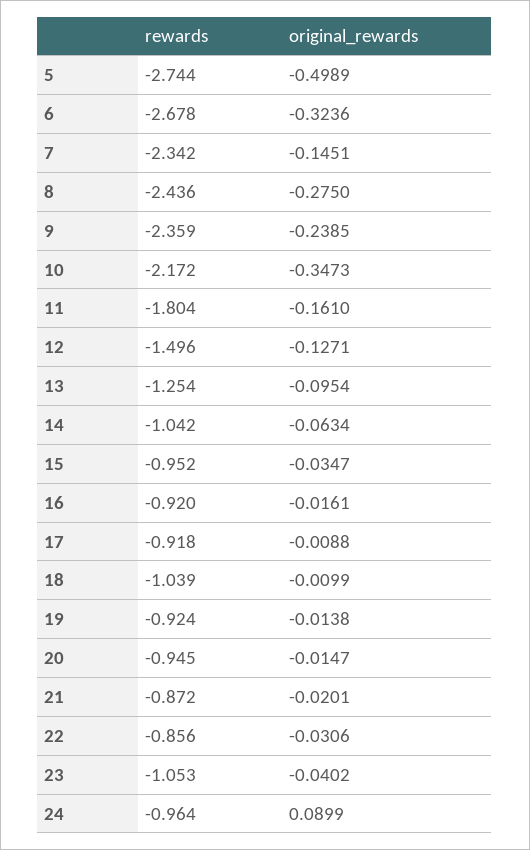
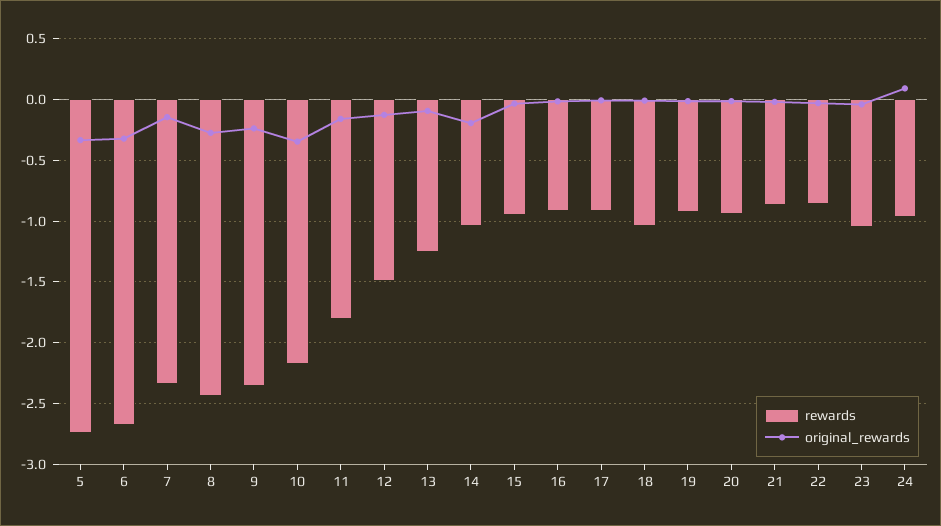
  {
    "rewards": {
      "5": -2.744,
      "6": -2.678,
      "7": -2.342,
      "8": -2.436,
      "9": -2.359,
      "10": -2.172,
      "11": -1.804,
      "12": -1.496,
      "13": -1.254,
      "14": -1.042,
      "15": -0.952,
      "16": -0.92,
      "17": -0.918,
      "18": -1.039,
      "19": -0.924,
      "20": -0.945,
      "21": -0.872,
      "22": -0.856,
      "23": -1.053,
      "24": -0.964
    },
    "original_rewards": {
-     "5": -0.4989,
+     "5": -0.35,
      "6": -0.3236,
      "7": -0.1451,
      "8": -0.275,
      "9": -0.2385,
      "10": -0.3473,
      "11": -0.161,
      "12": -0.1271,
      "13": -0.0954,
-     "14": -0.0634,
+     "14": -0.2,
      "15": -0.0347,
      "16": -0.0161,
      "17": -0.0088,
      "18": -0.0099,
      "19": -0.0138,
      "20": -0.0147,
      "21": -0.0201,
      "22": -0.0306,
      "23": -0.0402,
      "24": 0.0899
    }
  }

